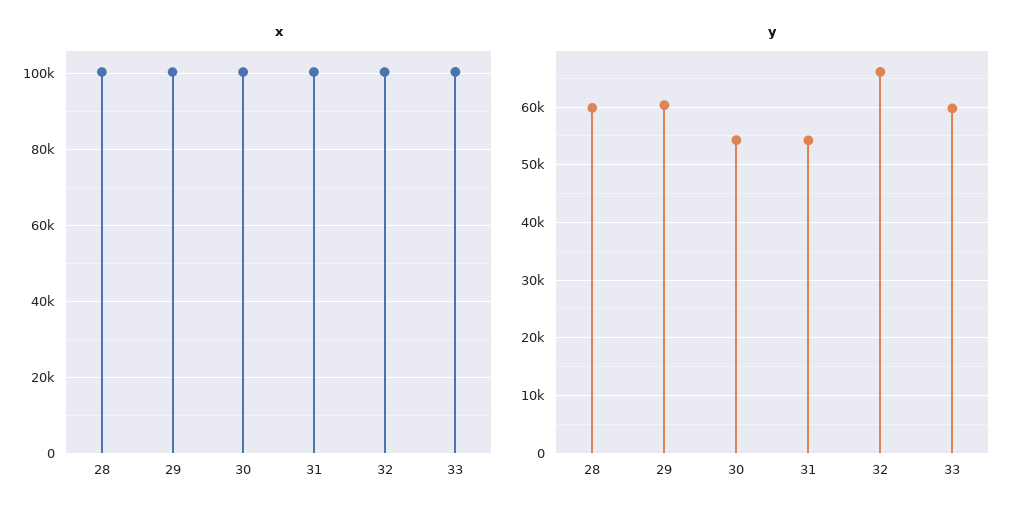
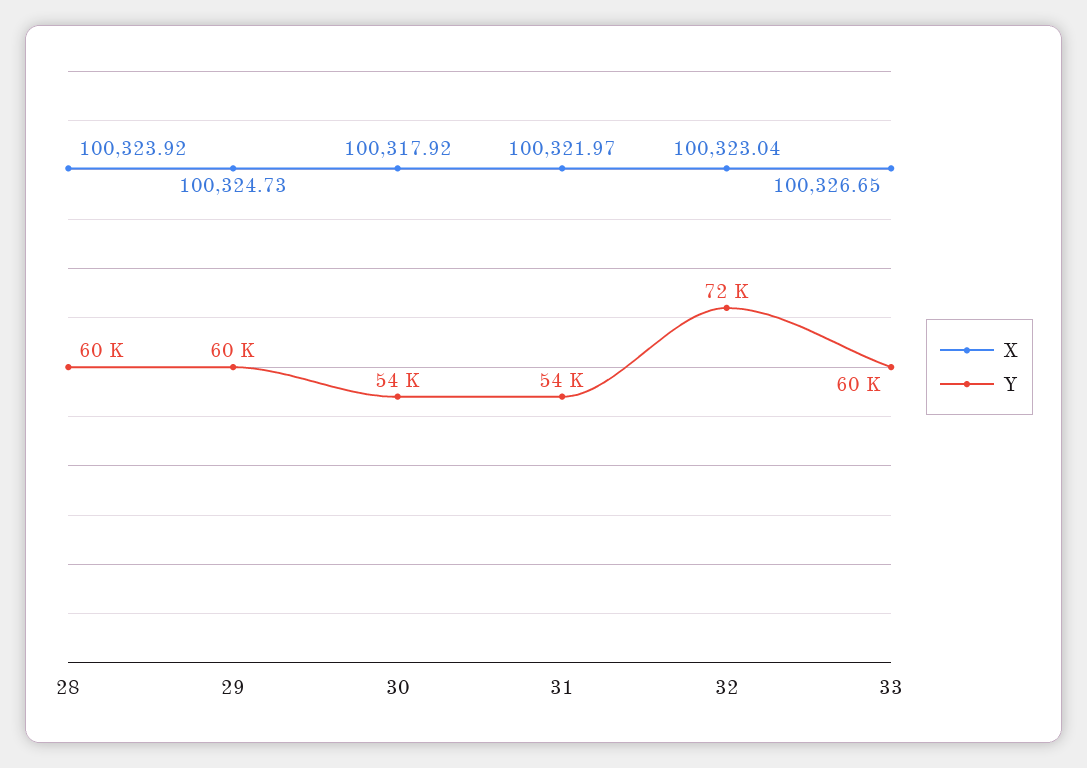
  {
    "x": {
      "28": 100323.92,
      "29": 100324.73,
      "30": 100317.92,
      "31": 100321.97,
      "32": 100323.04,
      "33": 100326.65
    },
    "y": {
      "28": 60000,
      "29": 60000,
      "30": 54000,
      "31": 54000,
-     "32": 66000,
+     "32": 72000,
      "33": 60000
    }
  }

